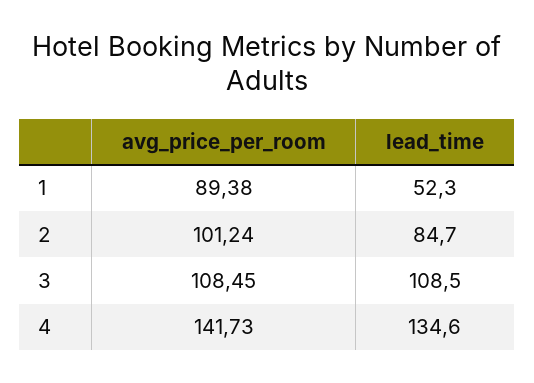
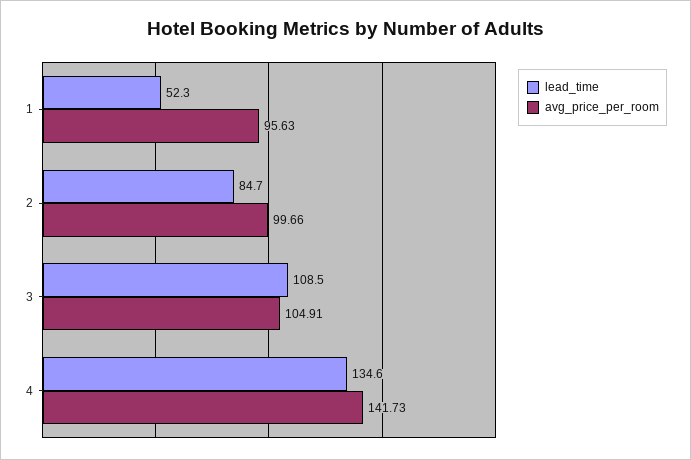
  {
    "avg_price_per_room": {
-     "1": 89.38,
+     "1": 95.63,
-     "2": 101.24,
+     "2": 99.66,
-     "3": 108.45,
+     "3": 104.91,
      "4": 141.73
    },
    "lead_time": {
      "1": 52.3,
      "2": 84.7,
      "3": 108.5,
      "4": 134.6
    }
  }

